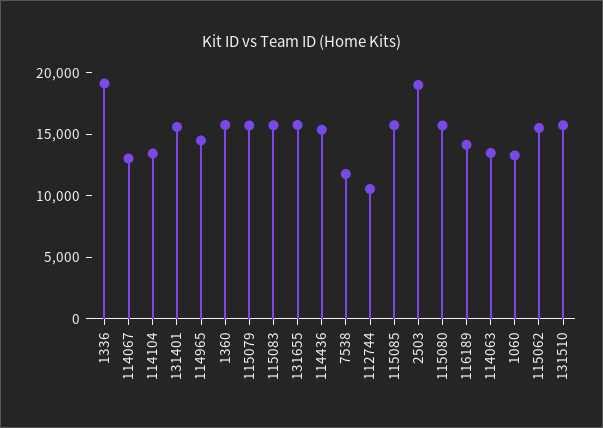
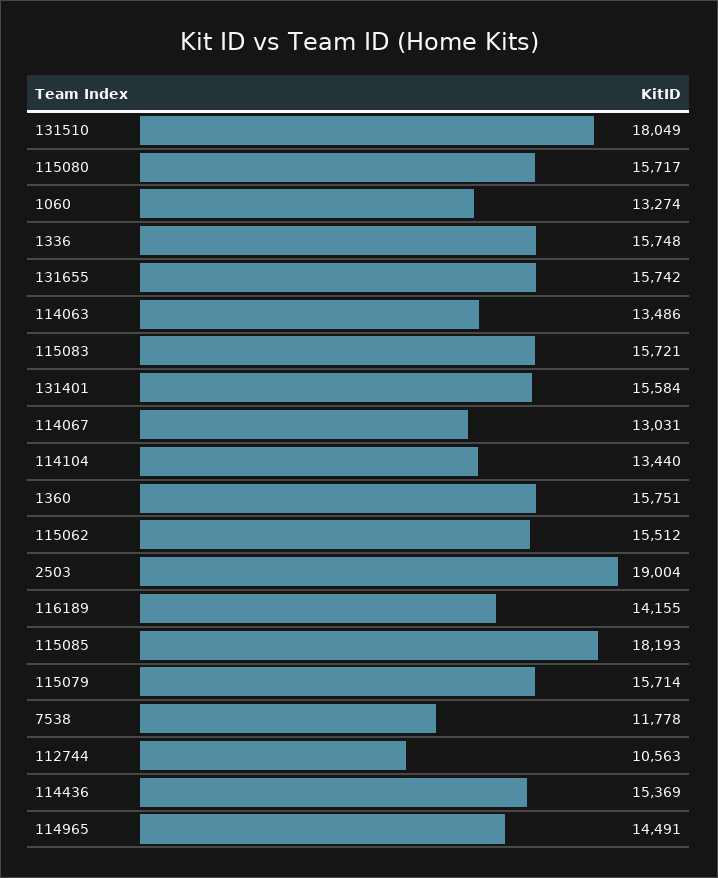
  {
-   "1336": 19000,
+   "1336": 15748,
    "114067": 13031,
    "114104": 13440,
    "131401": 15584,
    "114965": 14491,
    "1360": 15751,
    "115079": 15714,
    "115083": 15721,
    "131655": 15742,
    "114436": 15369,
    "7538": 11778,
    "112744": 10563,
-   "115085": 16000,
+   "115085": 18193,
    "2503": 19004,
    "115080": 15717,
    "116189": 14155,
    "114063": 13486,
    "1060": 13274,
    "115062": 15512,
-   "131510": 16000
+   "131510": 18049
  }

